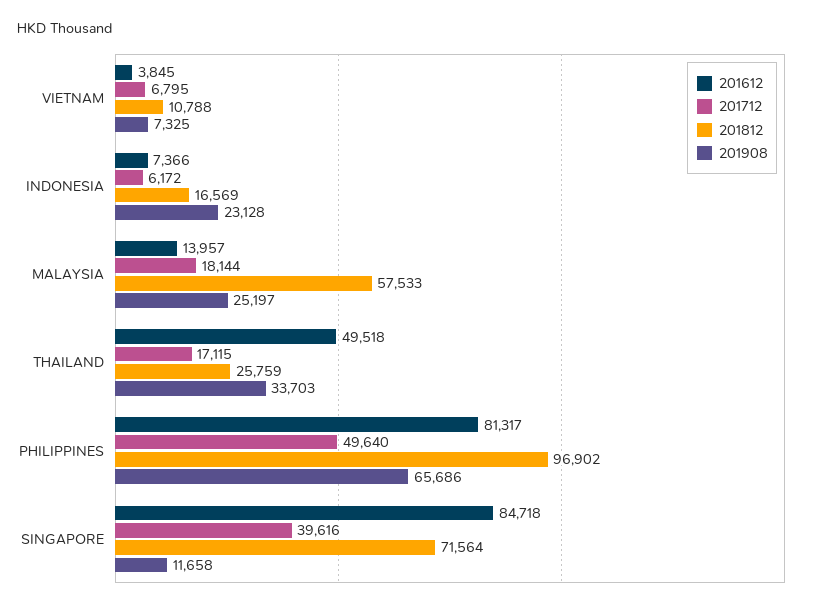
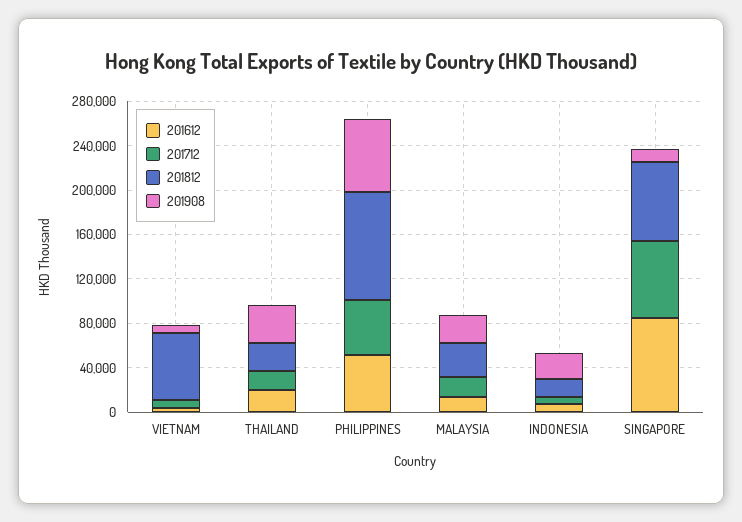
  {
    "201612": {
      "VIETNAM": 3845,
      "INDONESIA": 7366,
      "MALAYSIA": 13957,
-     "THAILAND": 49518,
+     "THAILAND": 20000,
-     "PHILIPPINES": 81317,
+     "PHILIPPINES": 50000,
      "SINGAPORE": 84718
    },
    "201712": {
      "VIETNAM": 6795,
      "INDONESIA": 6172,
      "MALAYSIA": 18144,
      "THAILAND": 17115,
      "PHILIPPINES": 49640,
-     "SINGAPORE": 39616
+     "SINGAPORE": 70000
    },
    "201812": {
-     "VIETNAM": 10788,
+     "VIETNAM": 60000,
      "INDONESIA": 16569,
-     "MALAYSIA": 57533,
+     "MALAYSIA": 30000,
      "THAILAND": 25759,
      "PHILIPPINES": 96902,
      "SINGAPORE": 71564
    },
    "201908": {
      "VIETNAM": 7325,
      "INDONESIA": 23128,
      "MALAYSIA": 25197,
      "THAILAND": 33703,
      "PHILIPPINES": 65686,
      "SINGAPORE": 11658
    }
  }

